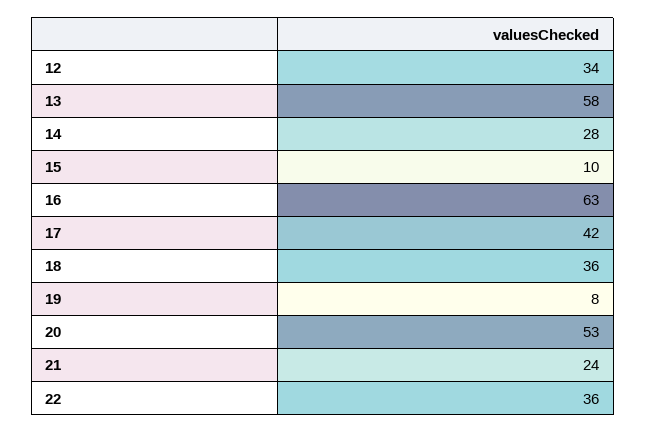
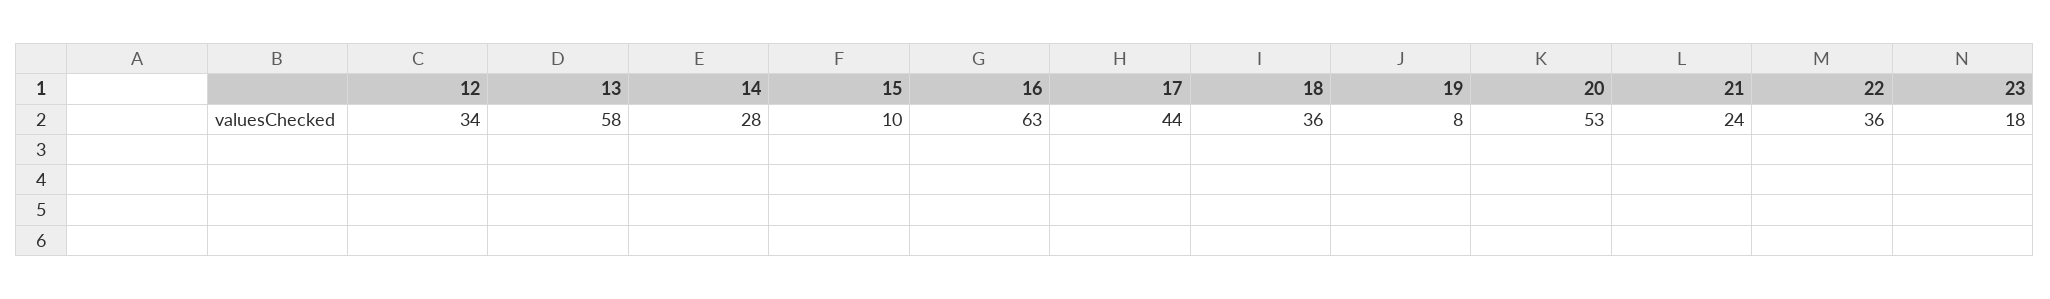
  {
    "12": 34,
    "13": 58,
    "14": 28,
    "15": 10,
    "16": 63,
-   "17": 42,
+   "17": 44,
    "18": 36,
    "19": 8,
    "20": 53,
    "21": 24,
-   "22": 36
+   "22": 36,
+   "23": 18
  }

